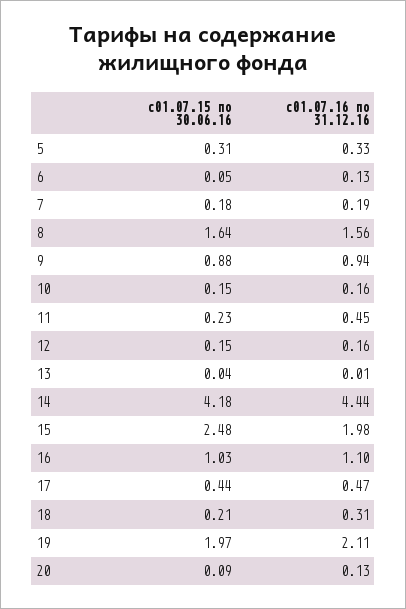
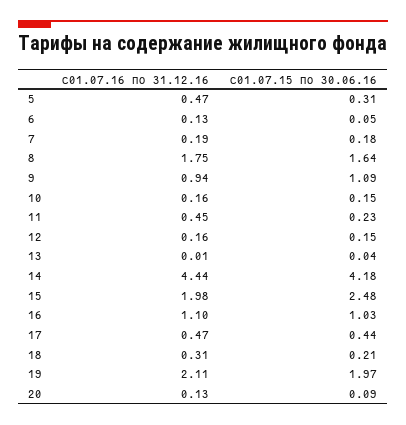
  {
    "с01.07.15 по 30.06.16": {
      "5": 0.31,
      "6": 0.05,
      "7": 0.18,
      "8": 1.64,
-     "9": 0.88,
+     "9": 1.09,
      "10": 0.15,
      "11": 0.23,
      "12": 0.15,
      "13": 0.04,
      "14": 4.18,
      "15": 2.48,
      "16": 1.03,
      "17": 0.44,
      "18": 0.21,
      "19": 1.97,
      "20": 0.09
    },
    "с01.07.16 по 31.12.16": {
-     "5": 0.33,
+     "5": 0.47,
      "6": 0.13,
      "7": 0.19,
-     "8": 1.56,
+     "8": 1.75,
      "9": 0.94,
      "10": 0.16,
      "11": 0.45,
      "12": 0.16,
      "13": 0.01,
      "14": 4.44,
      "15": 1.98,
      "16": 1.1,
      "17": 0.47,
      "18": 0.31,
      "19": 2.11,
      "20": 0.13
    }
  }

